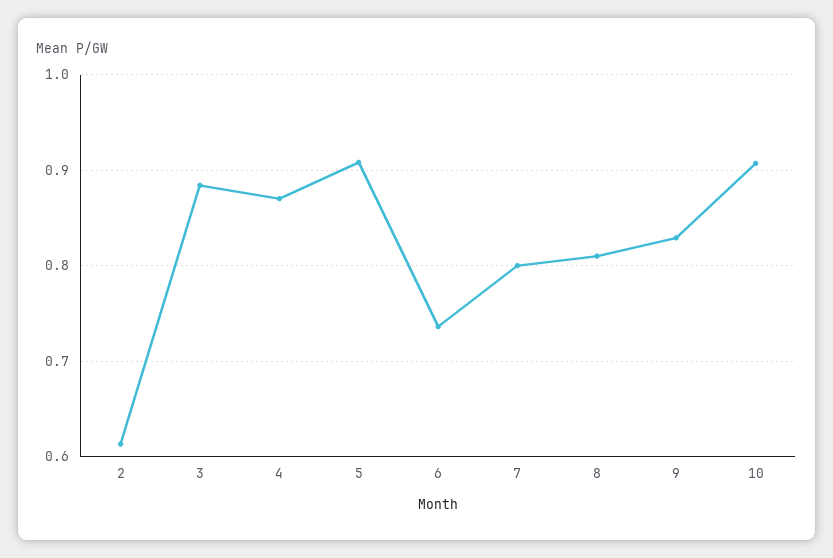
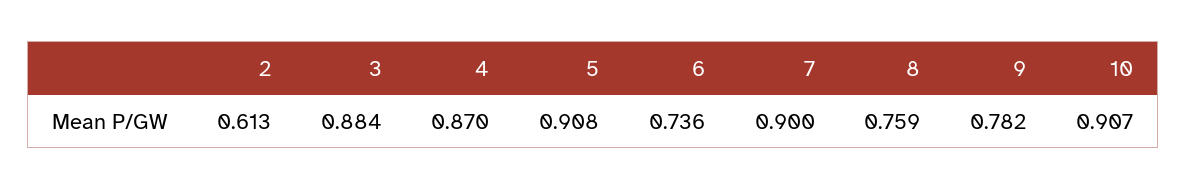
  {
    "2": 0.613,
    "3": 0.884,
    "4": 0.87,
    "5": 0.908,
    "6": 0.736,
-   "7": 0.8,
+   "7": 0.9,
-   "8": 0.81,
+   "8": 0.759,
-   "9": 0.83,
+   "9": 0.782,
    "10": 0.907
  }

